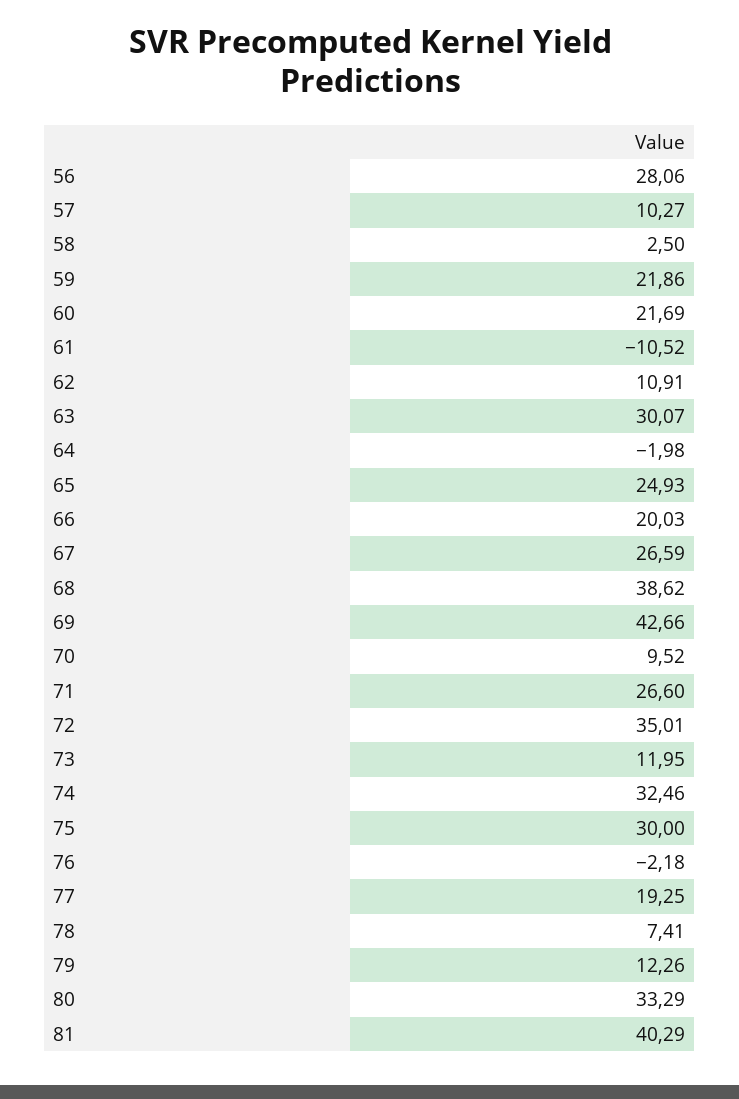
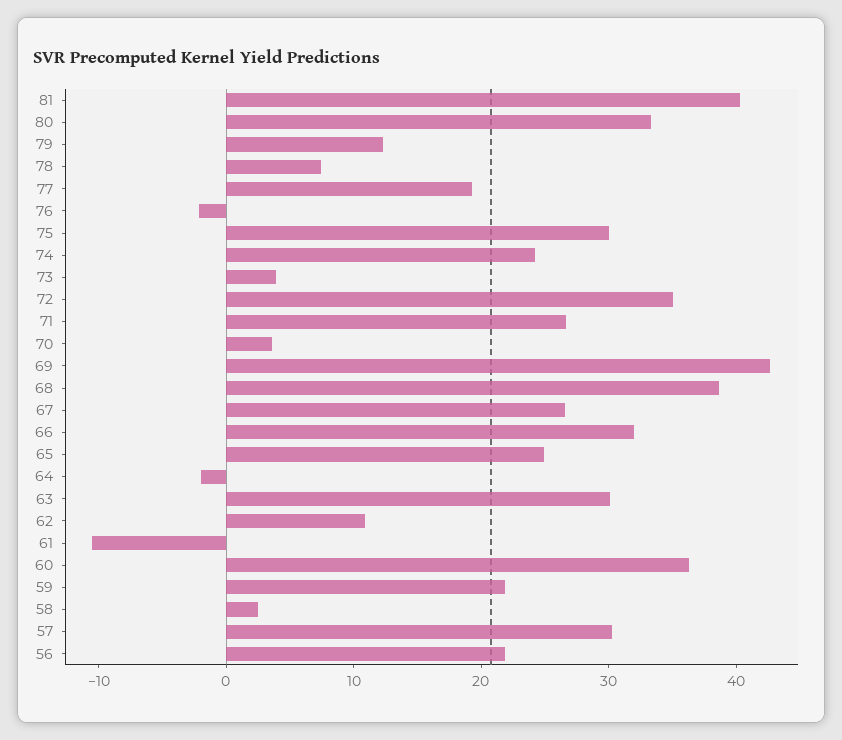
  {
-   "56": 28.06,
+   "56": 22,
-   "57": 10.27,
+   "57": 30,
    "58": 2.5,
    "59": 21.86,
-   "60": 21.69,
+   "60": 36,
    "61": -10.52,
    "62": 10.91,
    "63": 30.07,
    "64": -1.98,
    "65": 24.93,
-   "66": 20.03,
+   "66": 32,
    "67": 26.59,
    "68": 38.62,
    "69": 42.66,
-   "70": 9.52,
+   "70": 4,
    "71": 26.6,
    "72": 35.01,
-   "73": 11.95,
+   "73": 4,
-   "74": 32.46,
+   "74": 24,
    "75": 30,
    "76": -2.18,
    "77": 19.25,
    "78": 7.41,
    "79": 12.26,
    "80": 33.29,
    "81": 40.29
  }

